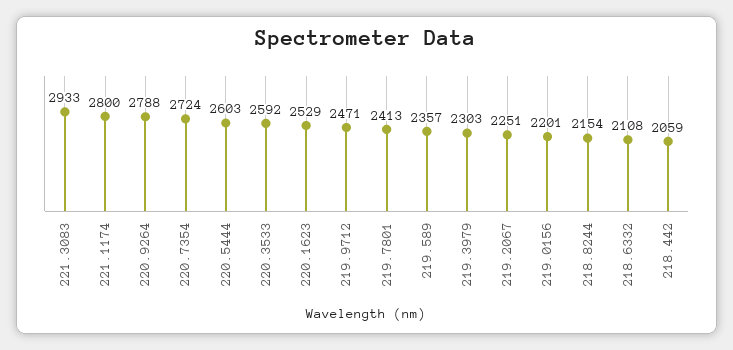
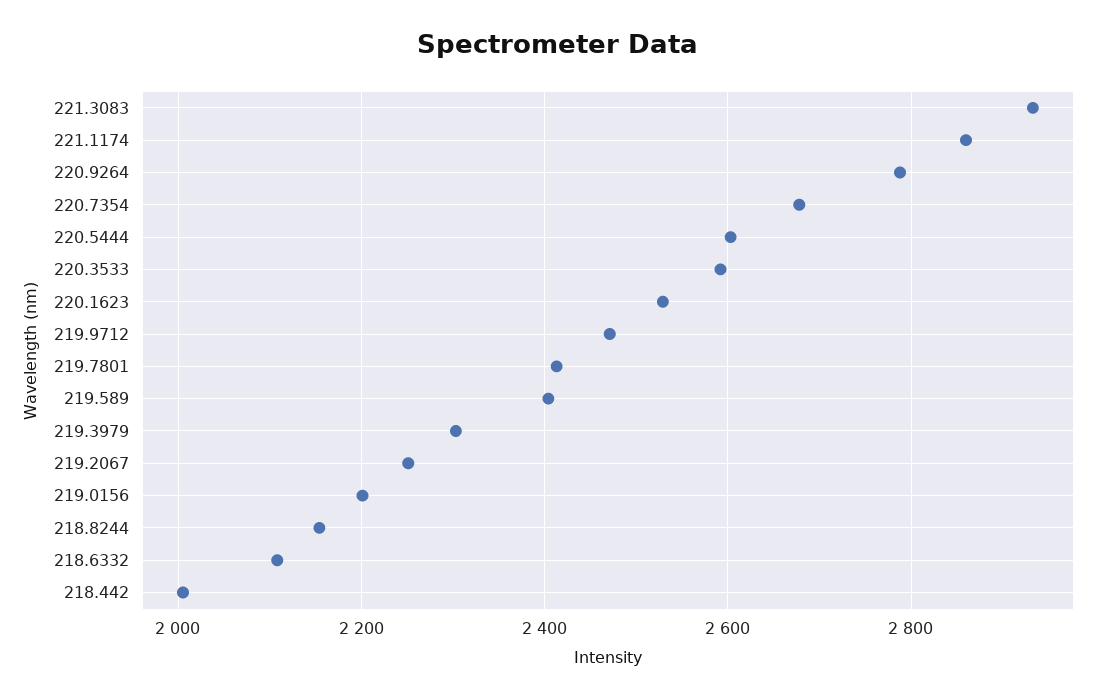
  {
    "221.3083": 2933,
-   "221.1174": 2800,
+   "221.1174": 2860,
    "220.9264": 2788,
-   "220.7354": 2724,
+   "220.7354": 2680,
    "220.5444": 2603,
    "220.3533": 2592,
    "220.1623": 2529,
    "219.9712": 2471,
    "219.7801": 2413,
-   "219.589": 2357,
+   "219.589": 2400,
    "219.3979": 2303,
    "219.2067": 2251,
    "219.0156": 2201,
    "218.8244": 2154,
    "218.6332": 2108,
-   "218.442": 2059
+   "218.442": 2000
  }

